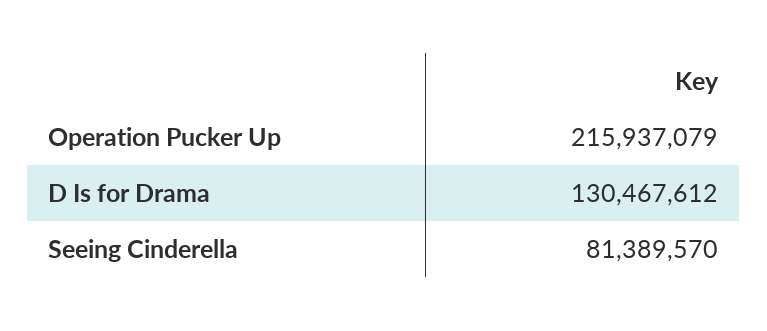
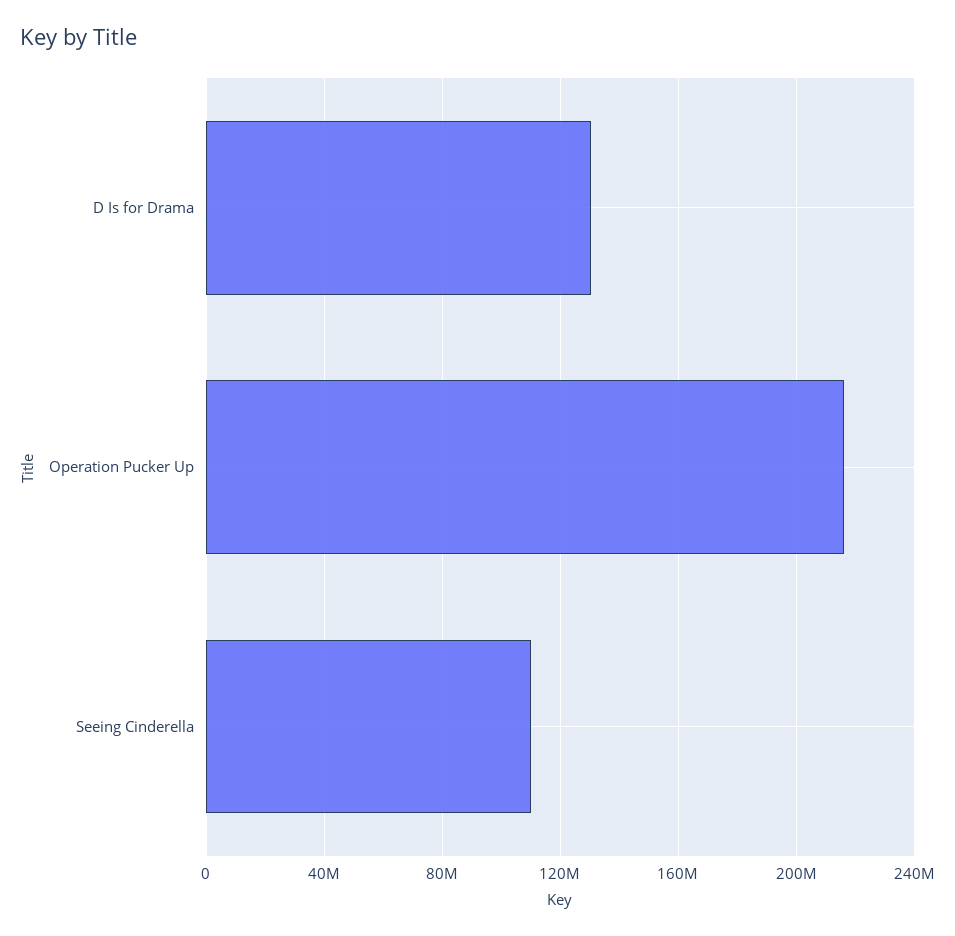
  {
    "Operation Pucker Up": 215937079,
    "D Is for Drama": 130467612,
-   "Seeing Cinderella": 81389570
+   "Seeing Cinderella": 110000000
  }

